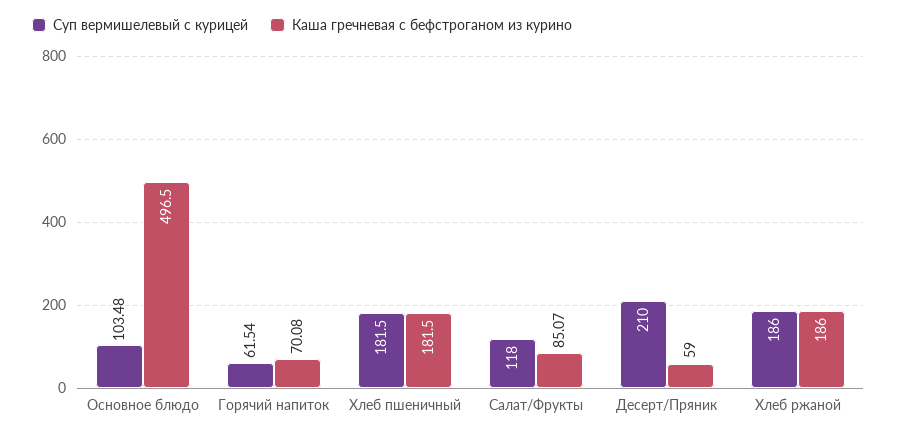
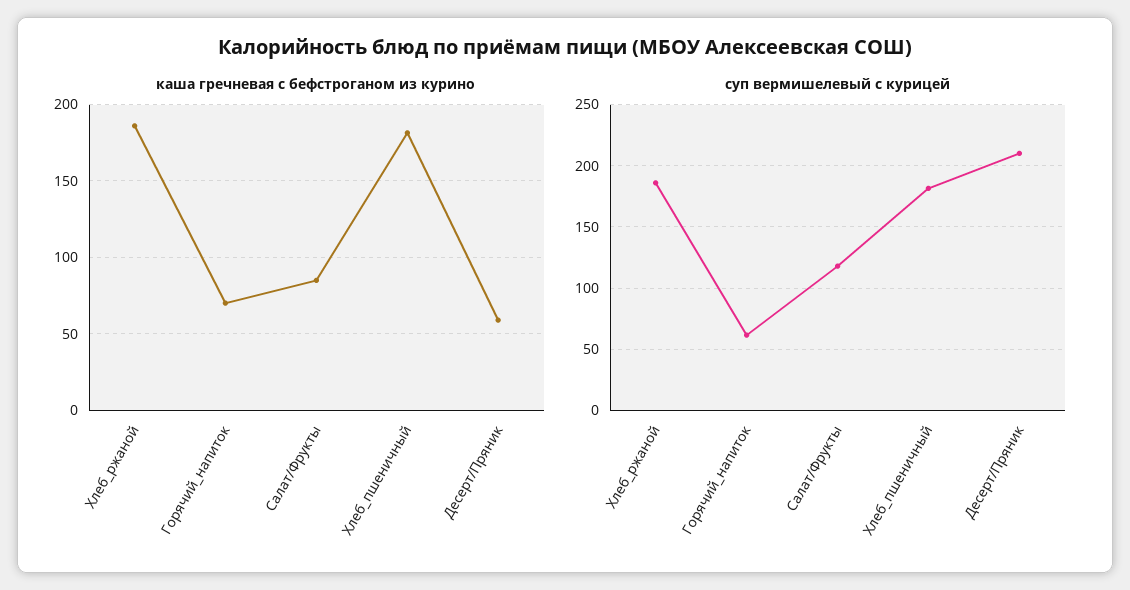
  {
    "Суп вермишелевый с курицей": {
-     "Основное блюдо": 103.48,
      "Горячий напиток": 61.54,
      "Хлеб пшеничный": 181.5,
      "Салат/Фрукты": 118,
      "Десерт/Пряник": 210,
      "Хлеб ржаной": 186
    },
    "Каша гречневая с бефстроганом из курино": {
-     "Основное блюдо": 496.5,
      "Горячий напиток": 70.08,
      "Хлеб пшеничный": 181.5,
      "Салат/Фрукты": 85.07,
      "Десерт/Пряник": 59,
      "Хлеб ржаной": 186
    }
  }

